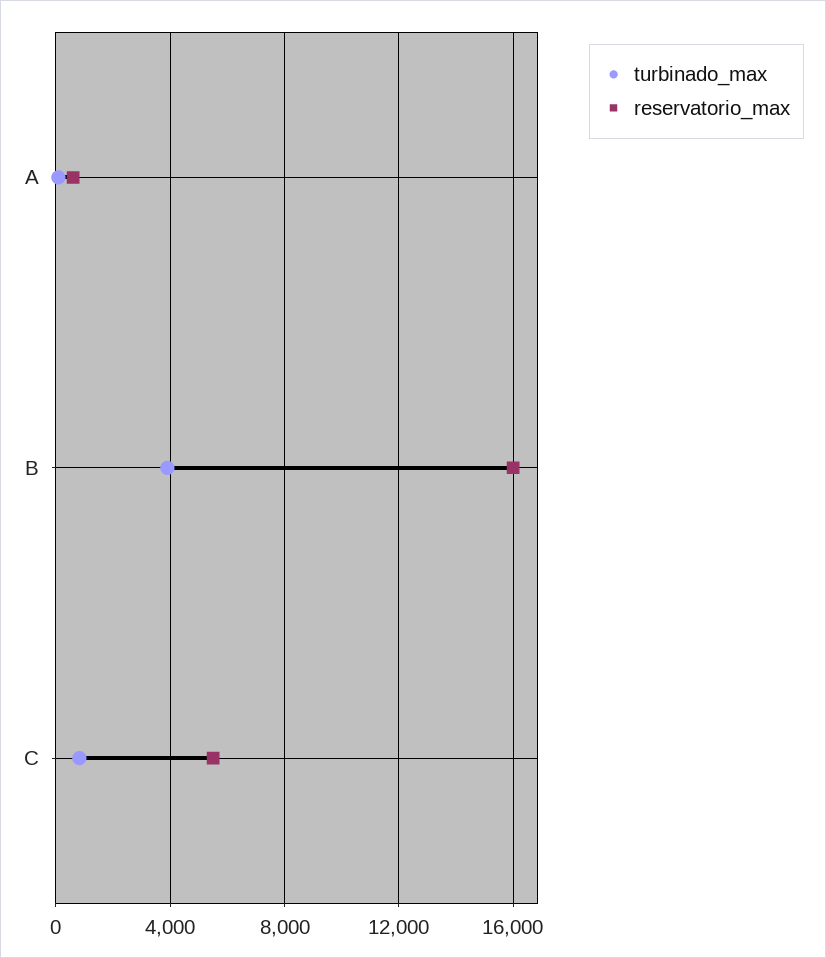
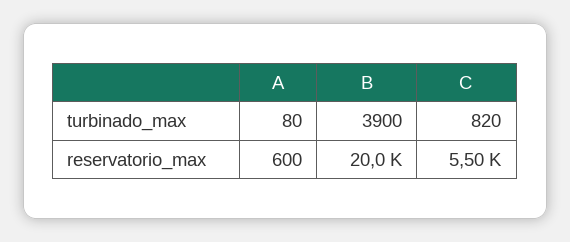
  {
    "turbinado_max": {
      "A": 80,
      "B": 3900,
      "C": 820
    },
    "reservatorio_max": {
      "A": 600,
-     "B": 16000,
+     "B": 20000,
      "C": 5500
    }
  }

